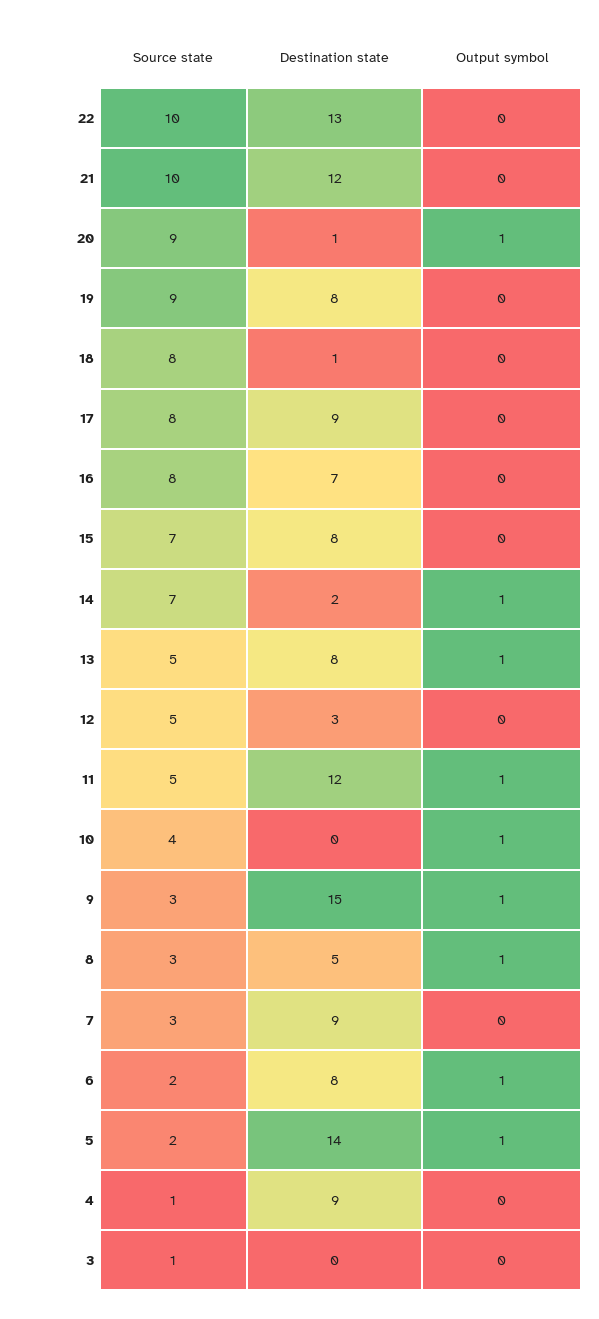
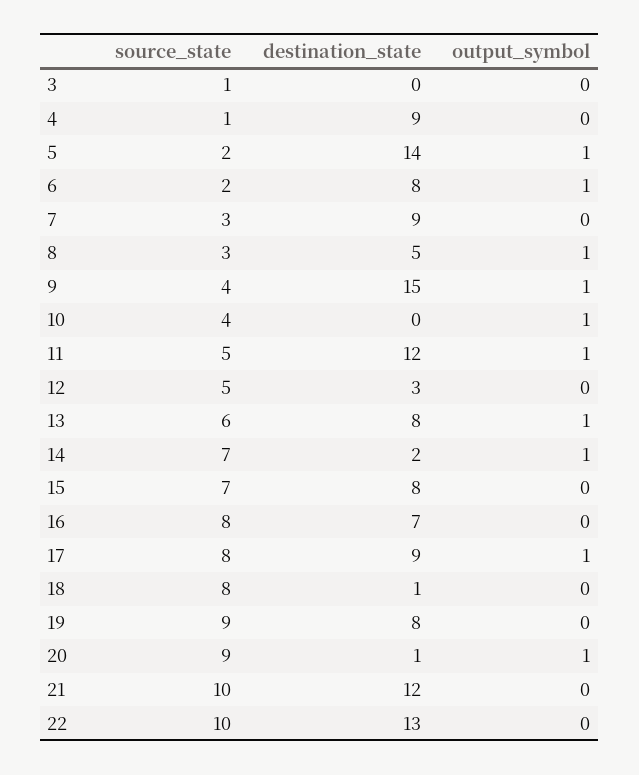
  {
    "Source state": {
      "22": 10,
      "21": 10,
      "20": 9,
      "19": 9,
      "18": 8,
      "17": 8,
      "16": 8,
      "15": 7,
      "14": 7,
-     "13": 5,
+     "13": 6,
      "12": 5,
      "11": 5,
      "10": 4,
-     "9": 3,
+     "9": 4,
      "8": 3,
      "7": 3,
      "6": 2,
      "5": 2,
      "4": 1,
      "3": 1
    },
    "Destination state": {
      "22": 13,
      "21": 12,
      "20": 1,
      "19": 8,
      "18": 1,
      "17": 9,
      "16": 7,
      "15": 8,
      "14": 2,
      "13": 8,
      "12": 3,
      "11": 12,
      "10": 0,
      "9": 15,
      "8": 5,
      "7": 9,
      "6": 8,
      "5": 14,
      "4": 9,
      "3": 0
    },
    "Output symbol": {
      "22": 0,
      "21": 0,
      "20": 1,
      "19": 0,
      "18": 0,
-     "17": 0,
+     "17": 1,
      "16": 0,
      "15": 0,
      "14": 1,
      "13": 1,
      "12": 0,
      "11": 1,
      "10": 1,
      "9": 1,
      "8": 1,
      "7": 0,
      "6": 1,
      "5": 1,
      "4": 0,
      "3": 0
    }
  }

